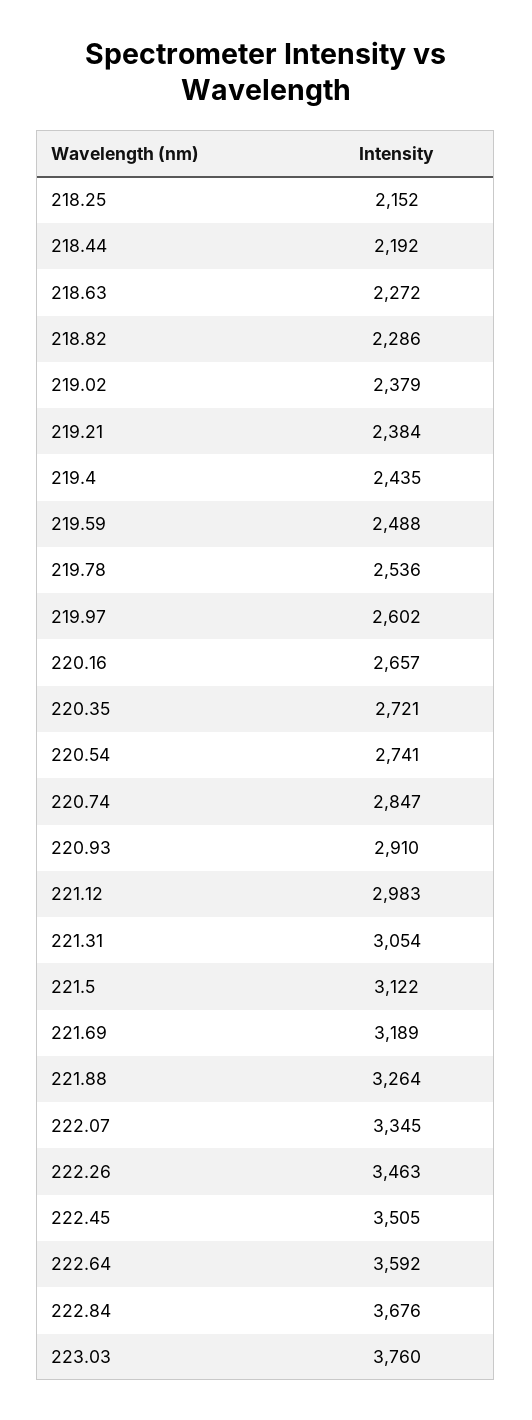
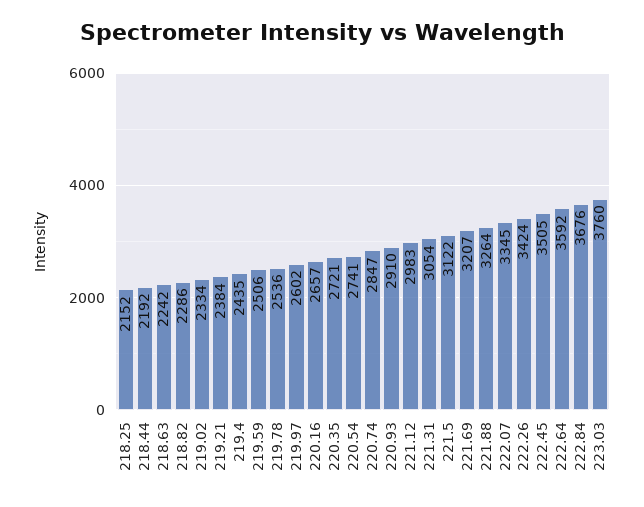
  {
    "218.25": 2152,
    "218.44": 2192,
-   "218.63": 2272,
+   "218.63": 2242,
    "218.82": 2286,
-   "219.02": 2379,
+   "219.02": 2334,
    "219.21": 2384,
    "219.4": 2435,
-   "219.59": 2488,
+   "219.59": 2506,
    "219.78": 2536,
    "219.97": 2602,
    "220.16": 2657,
    "220.35": 2721,
    "220.54": 2741,
    "220.74": 2847,
    "220.93": 2910,
    "221.12": 2983,
    "221.31": 3054,
    "221.5": 3122,
-   "221.69": 3189,
+   "221.69": 3207,
    "221.88": 3264,
    "222.07": 3345,
-   "222.26": 3463,
+   "222.26": 3424,
    "222.45": 3505,
    "222.64": 3592,
    "222.84": 3676,
    "223.03": 3760
  }

